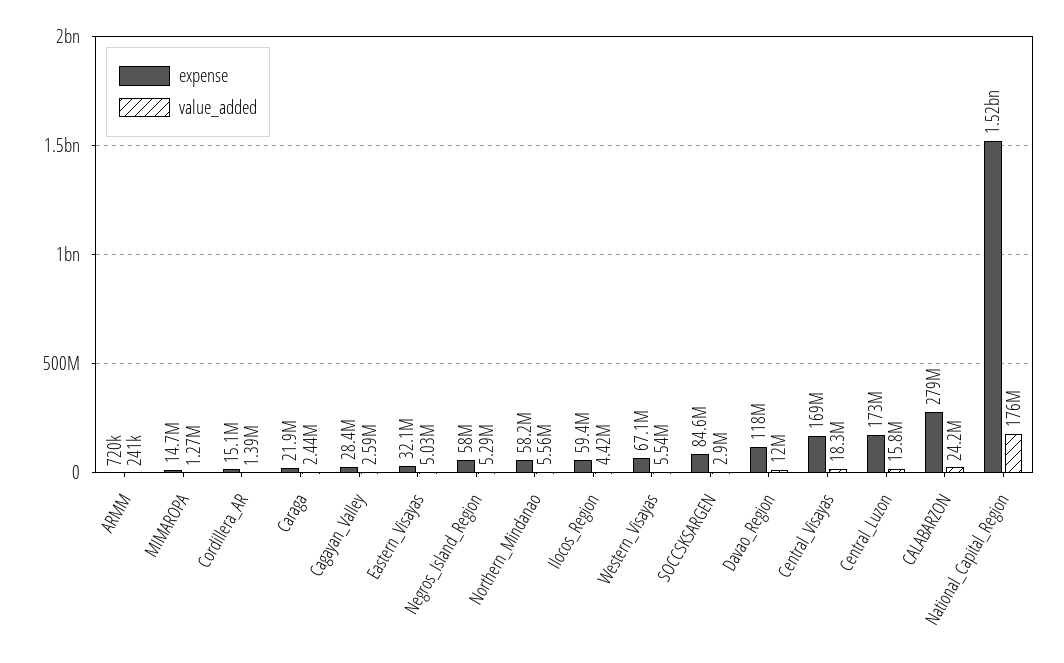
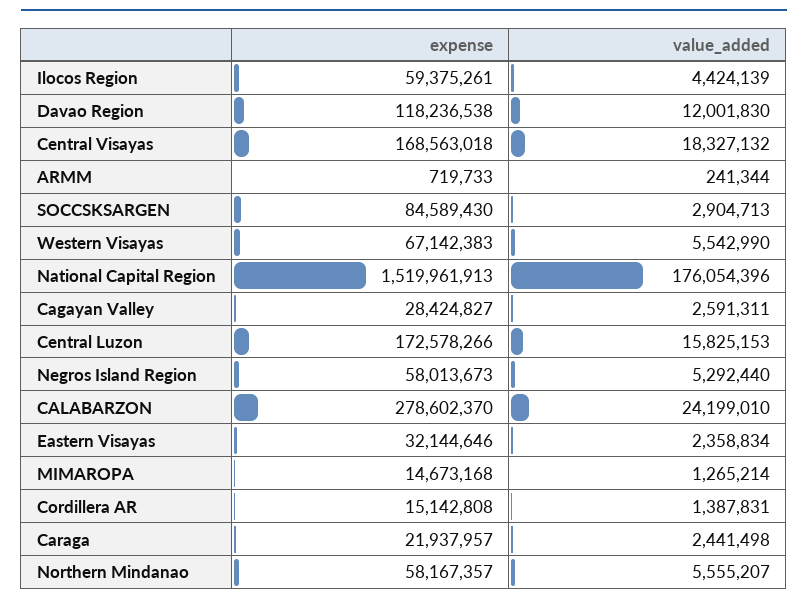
  {
    "expense": {
      "ARMM": 719733,
      "MIMAROPA": 14673168,
      "Cordillera_AR": 15142808,
      "Caraga": 21937957,
      "Cagayan_Valley": 28424827,
      "Eastern_Visayas": 32144646,
      "Negros_Island_Region": 58013673,
      "Northern_Mindanao": 58167357,
      "Ilocos_Region": 59375261,
      "Western_Visayas": 67142383,
      "SOCCSKSARGEN": 84589430,
      "Davao_Region": 118236538,
      "Central_Visayas": 168563018,
      "Central_Luzon": 172578266,
      "CALABARZON": 278602370,
      "National_Capital_Region": 1519961913
    },
    "value_added": {
      "ARMM": 241344,
      "MIMAROPA": 1265214,
      "Cordillera_AR": 1387831,
      "Caraga": 2441498,
      "Cagayan_Valley": 2591311,
-     "Eastern_Visayas": 5030000,
+     "Eastern_Visayas": 2358834,
      "Negros_Island_Region": 5292440,
      "Northern_Mindanao": 5555207,
      "Ilocos_Region": 4424139,
      "Western_Visayas": 5542990,
      "SOCCSKSARGEN": 2904713,
      "Davao_Region": 12001830,
      "Central_Visayas": 18327132,
      "Central_Luzon": 15825153,
      "CALABARZON": 24199010,
      "National_Capital_Region": 176054396
    }
  }

